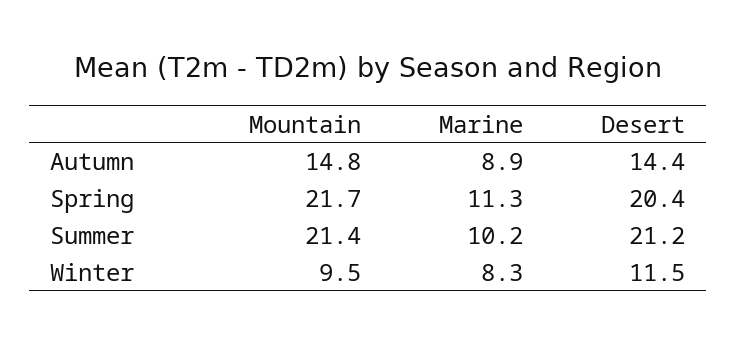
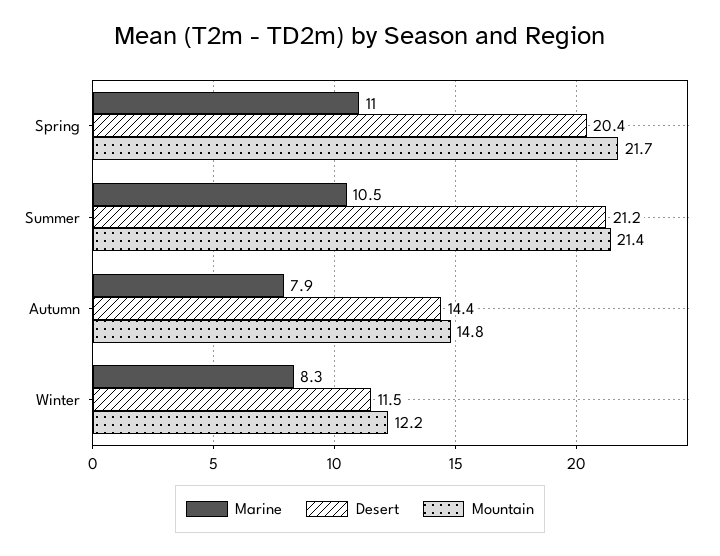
  {
    "Mountain": {
      "Autumn": 14.8,
      "Spring": 21.7,
      "Summer": 21.4,
-     "Winter": 9.5
+     "Winter": 12.2
    },
    "Marine": {
-     "Autumn": 8.9,
+     "Autumn": 7.9,
-     "Spring": 11.3,
+     "Spring": 11,
-     "Summer": 10.2,
+     "Summer": 10.5,
      "Winter": 8.3
    },
    "Desert": {
      "Autumn": 14.4,
      "Spring": 20.4,
      "Summer": 21.2,
      "Winter": 11.5
    }
  }

